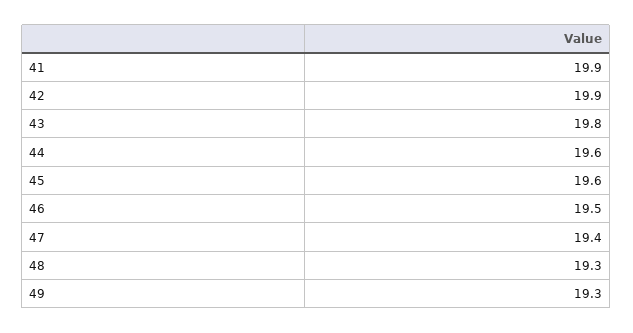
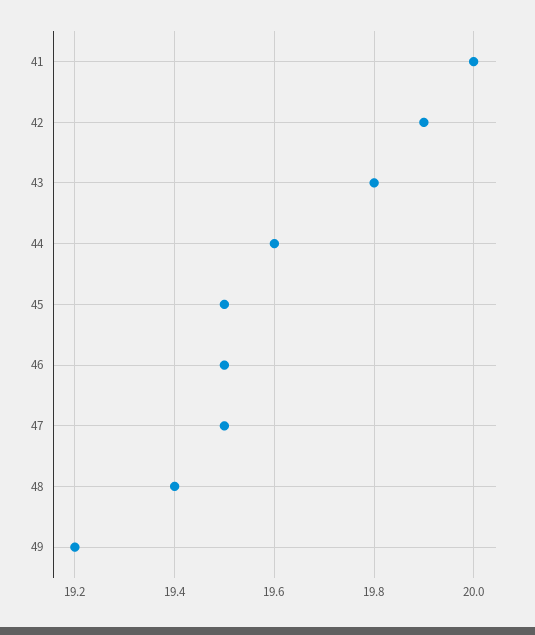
  {
-   "41": 19.9,
+   "41": 20,
    "42": 19.9,
    "43": 19.8,
    "44": 19.6,
-   "45": 19.6,
+   "45": 19.5,
    "46": 19.5,
-   "47": 19.4,
+   "47": 19.5,
-   "48": 19.3,
+   "48": 19.4,
-   "49": 19.3
+   "49": 19.2
  }

